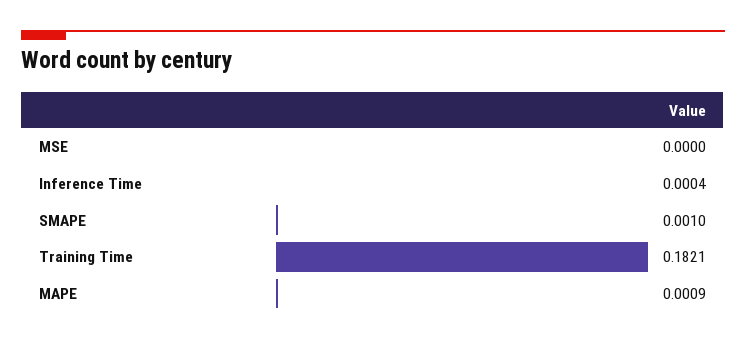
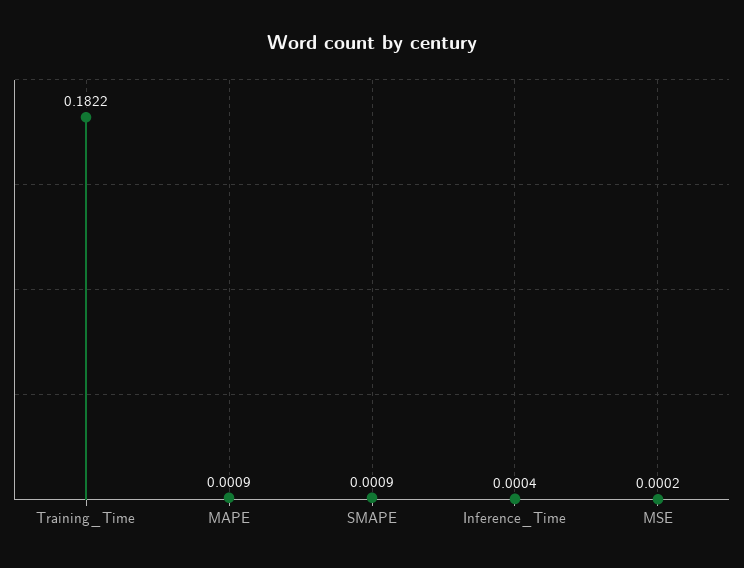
  {
-   "MSE": 0,
+   "MSE": 0.0002,
    "Inference Time": 0.0004,
-   "SMAPE": 0.001,
+   "SMAPE": 0.0009,
-   "Training Time": 0.1821,
+   "Training Time": 0.1822,
    "MAPE": 0.0009
  }

